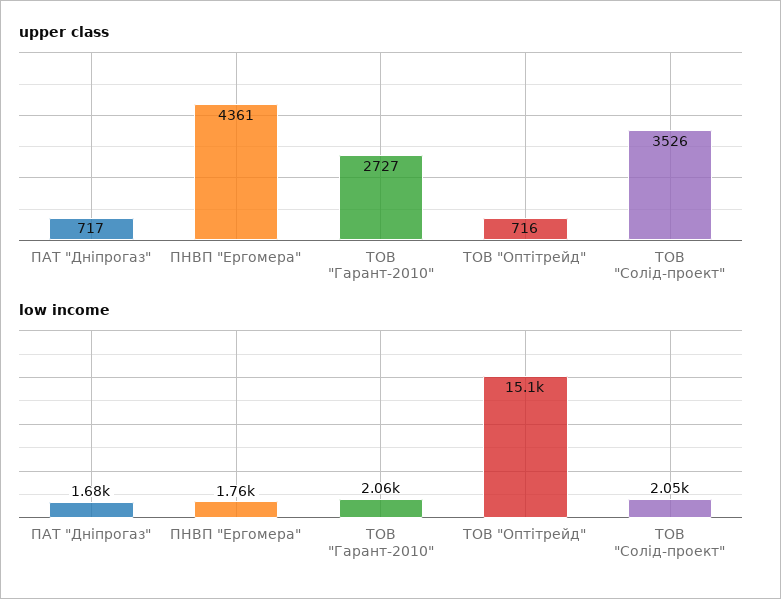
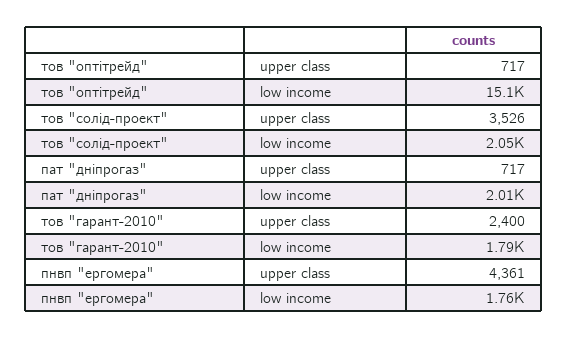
  {
    "upper class": {
      "ПАТ \"Дніпрогаз\"": 717,
      "ПНВП \"Ергомера\"": 4361,
-     "ТОВ \"Гарант-2010\"": 2727,
+     "ТОВ \"Гарант-2010\"": 2400,
-     "ТОВ \"Оптітрейд\"": 716,
+     "ТОВ \"Оптітрейд\"": 717,
      "ТОВ \"Солід-проект\"": 3526
    },
    "low income": {
-     "ПАТ \"Дніпрогаз\"": 1680,
+     "ПАТ \"Дніпрогаз\"": 2010,
      "ПНВП \"Ергомера\"": 1760,
-     "ТОВ \"Гарант-2010\"": 2060,
+     "ТОВ \"Гарант-2010\"": 1790,
      "ТОВ \"Оптітрейд\"": 15100,
      "ТОВ \"Солід-проект\"": 2050
    }
  }

